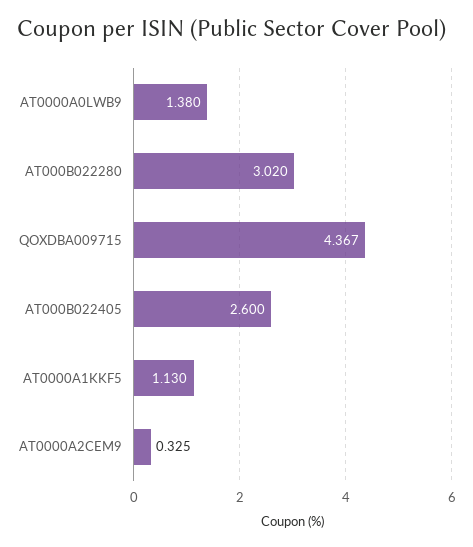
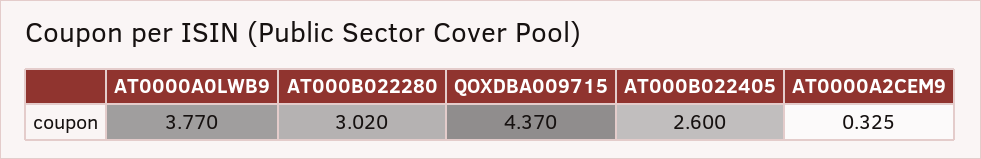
  {
-   "AT0000A0LWB9": 1.38,
+   "AT0000A0LWB9": 3.77,
    "AT000B022280": 3.02,
-   "QOXDBA009715": 4.367,
+   "QOXDBA009715": 4.37,
    "AT000B022405": 2.6,
-   "AT0000A1KKF5": 1.13,
    "AT0000A2CEM9": 0.325
  }

